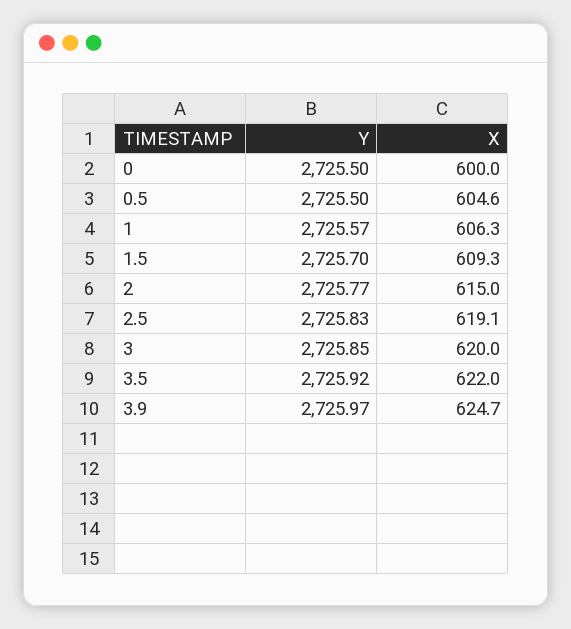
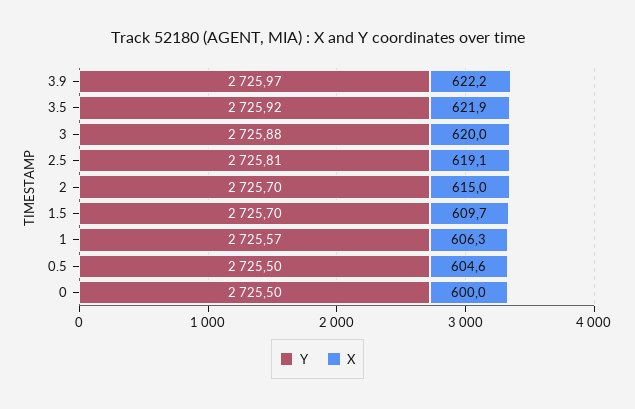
  {
    "Y": {
      "0": 2725.5,
      "0.5": 2725.5,
      "1": 2725.57,
      "1.5": 2725.7,
-     "2": 2725.77,
+     "2": 2725.7,
-     "2.5": 2725.83,
+     "2.5": 2725.81,
-     "3": 2725.85,
+     "3": 2725.88,
      "3.5": 2725.92,
      "3.9": 2725.97
    },
    "X": {
      "0": 600,
      "0.5": 604.6,
      "1": 606.3,
-     "1.5": 609.3,
+     "1.5": 609.7,
      "2": 615,
      "2.5": 619.1,
      "3": 620,
-     "3.5": 622,
+     "3.5": 621.9,
-     "3.9": 624.7
+     "3.9": 622.2
    }
  }

